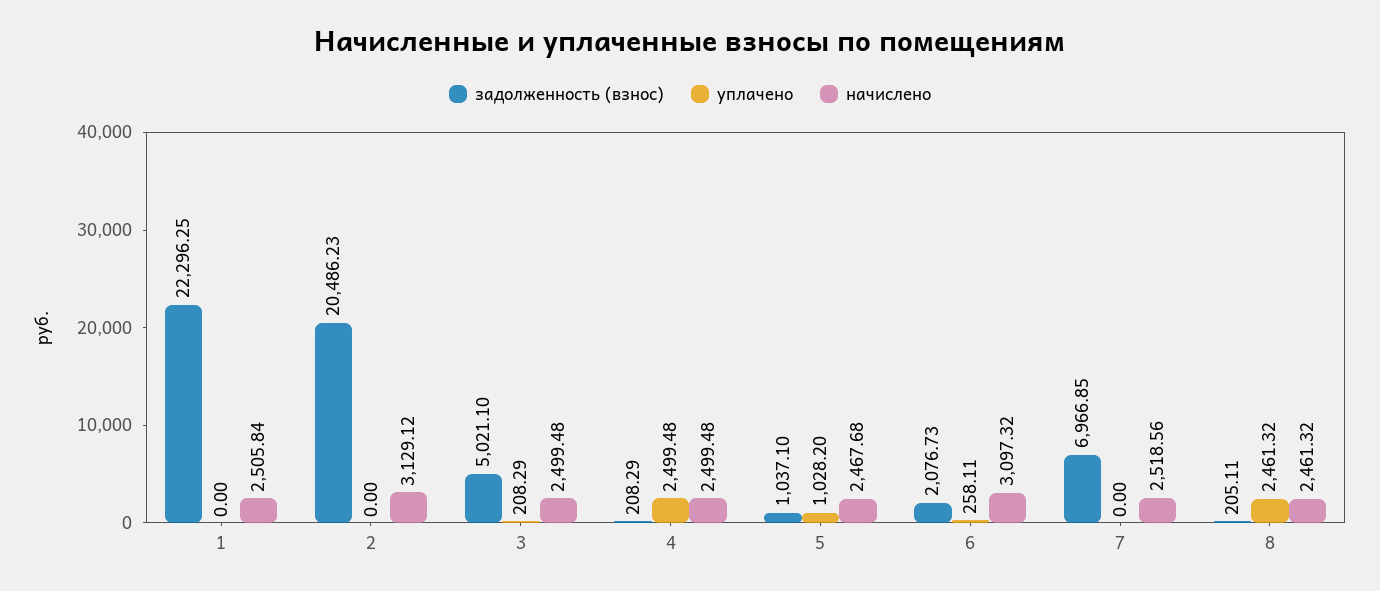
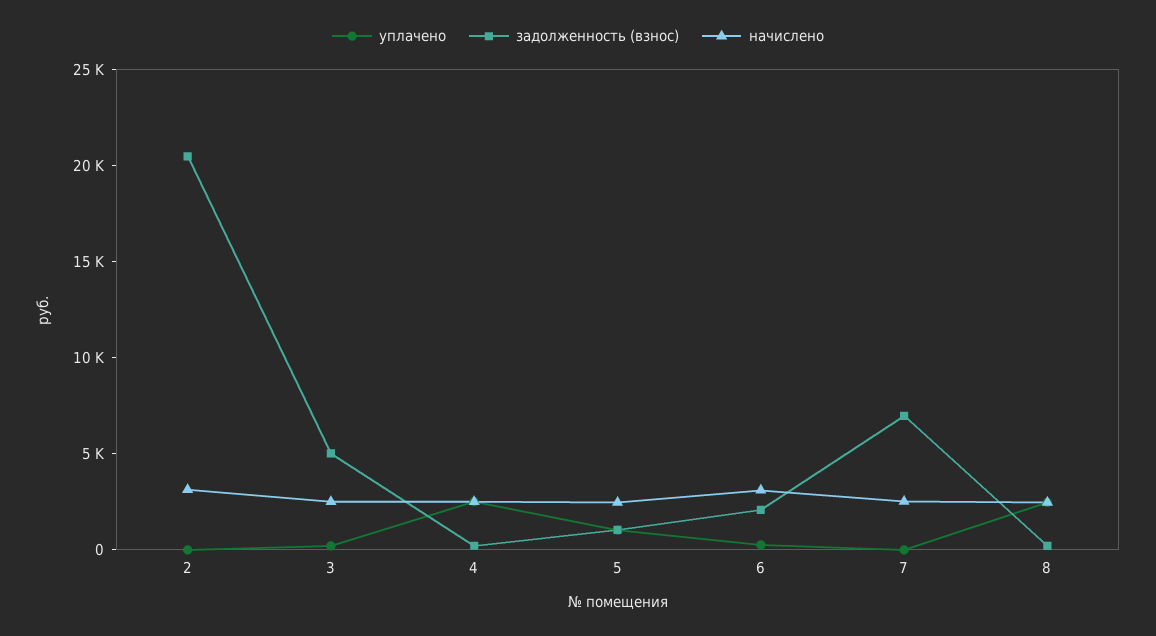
  {
    "задолженность (взнос)": {
-     "1": 22296.25,
      "2": 20486.23,
      "3": 5021.1,
      "4": 208.29,
      "5": 1037.1,
      "6": 2076.73,
      "7": 6966.85,
      "8": 205.11
    },
    "уплачено": {
-     "1": 0,
      "2": 0,
      "3": 208.29,
      "4": 2499.48,
      "5": 1028.2,
      "6": 258.11,
      "7": 0,
      "8": 2461.32
    },
    "начислено": {
-     "1": 2505.84,
      "2": 3129.12,
      "3": 2499.48,
      "4": 2499.48,
      "5": 2467.68,
      "6": 3097.32,
      "7": 2518.56,
      "8": 2461.32
    }
  }

